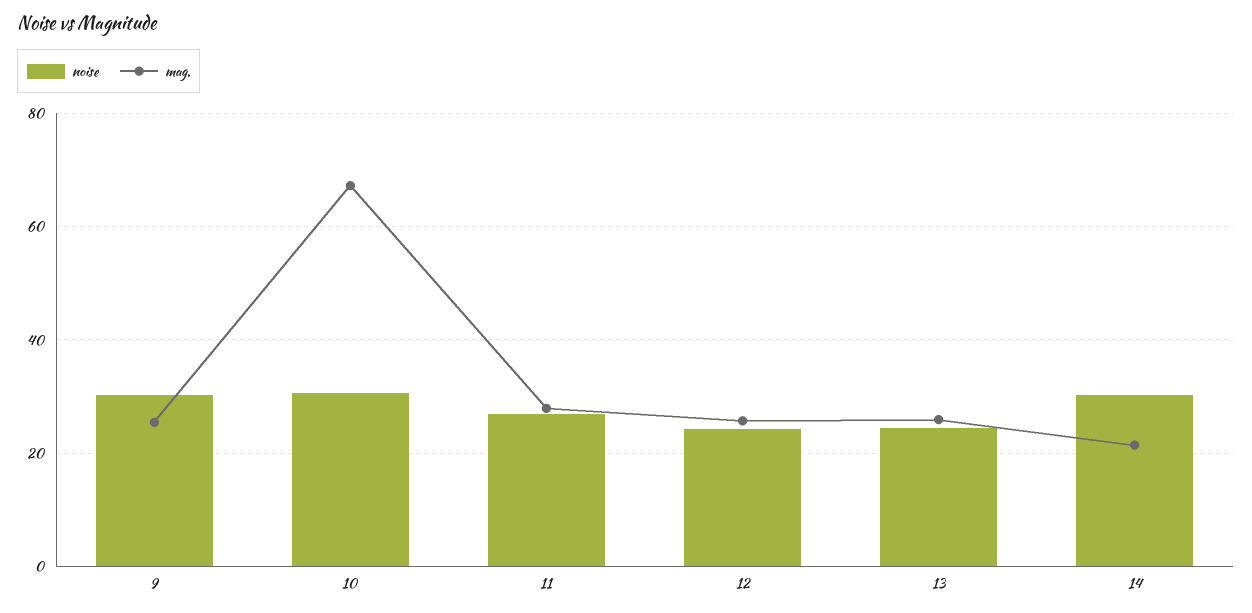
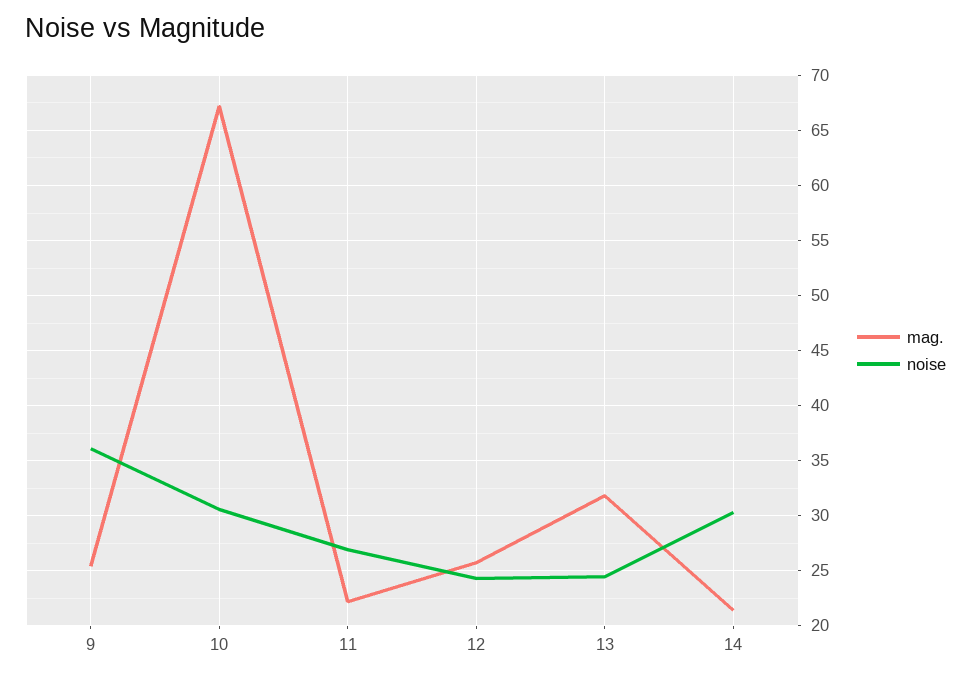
  {
    "noise": {
-     "9": 30,
+     "9": 36,
      "10": 31,
      "11": 27,
      "12": 24,
      "13": 24,
      "14": 30
    },
    "mag.": {
      "9": 25,
      "10": 67,
-     "11": 28,
+     "11": 22,
      "12": 26,
-     "13": 26,
+     "13": 32,
      "14": 21
    }
  }

